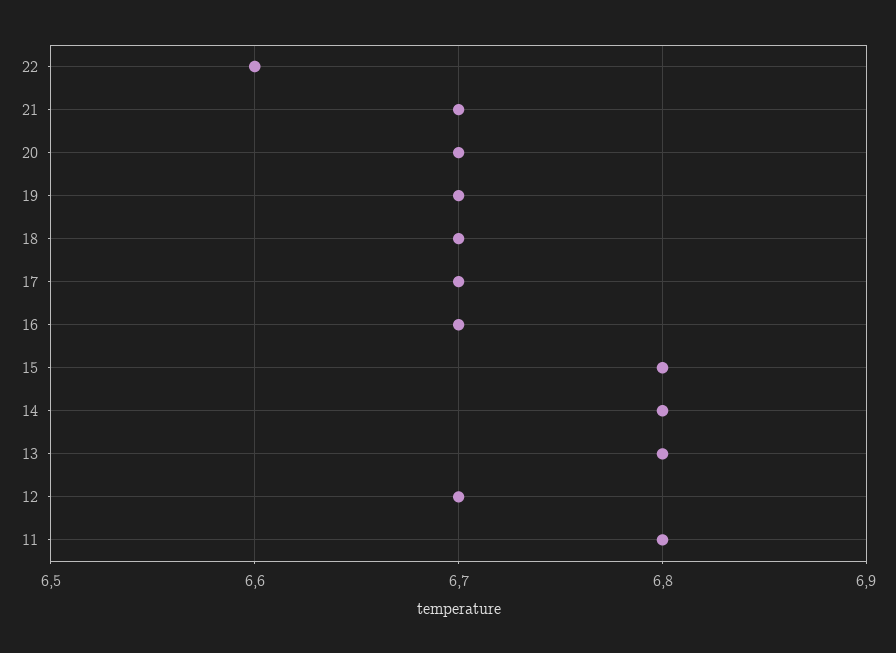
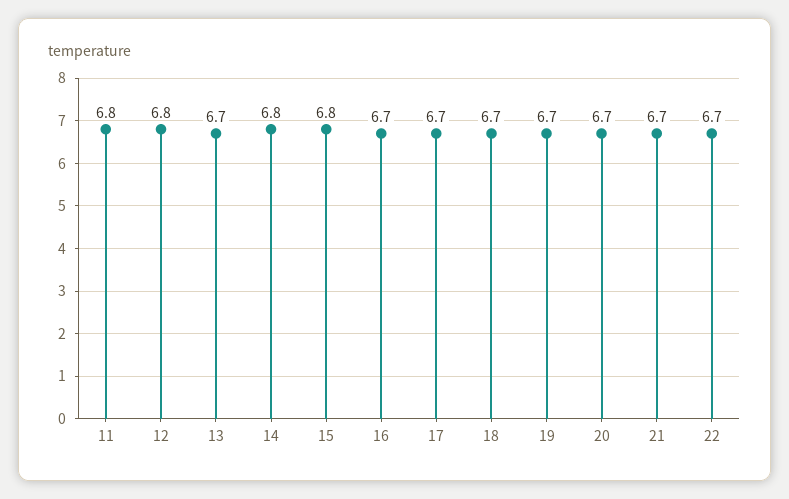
  {
-   "22": 6.6,
+   "22": 6.7,
    "21": 6.7,
    "20": 6.7,
    "19": 6.7,
    "18": 6.7,
    "17": 6.7,
    "16": 6.7,
    "15": 6.8,
    "14": 6.8,
-   "13": 6.8,
+   "13": 6.7,
-   "12": 6.7,
+   "12": 6.8,
    "11": 6.8
  }

